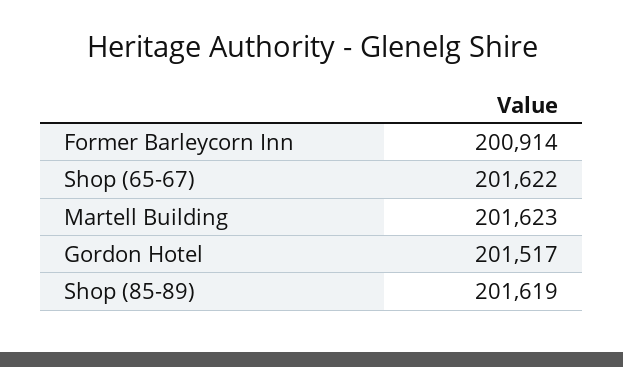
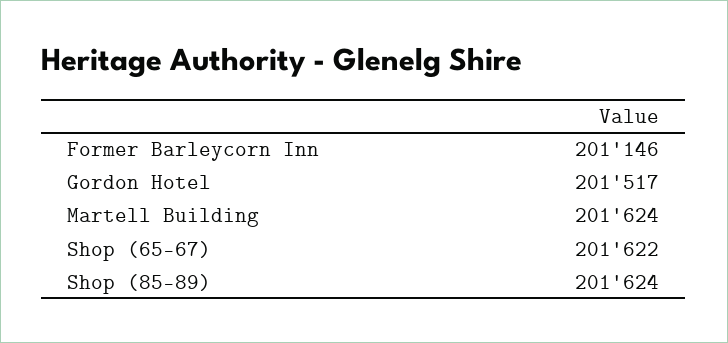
  {
-   "Former Barleycorn Inn": 200914,
+   "Former Barleycorn Inn": 201146,
    "Shop (65-67)": 201622,
-   "Martell Building": 201623,
+   "Martell Building": 201624,
    "Gordon Hotel": 201517,
-   "Shop (85-89)": 201619
+   "Shop (85-89)": 201624
  }

